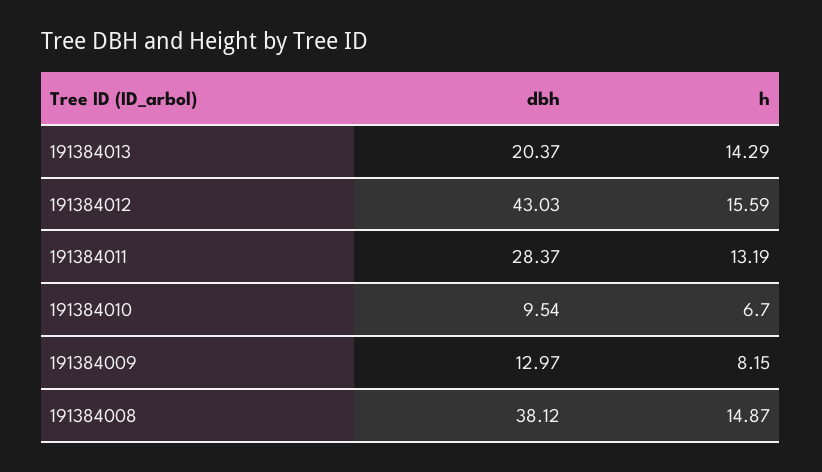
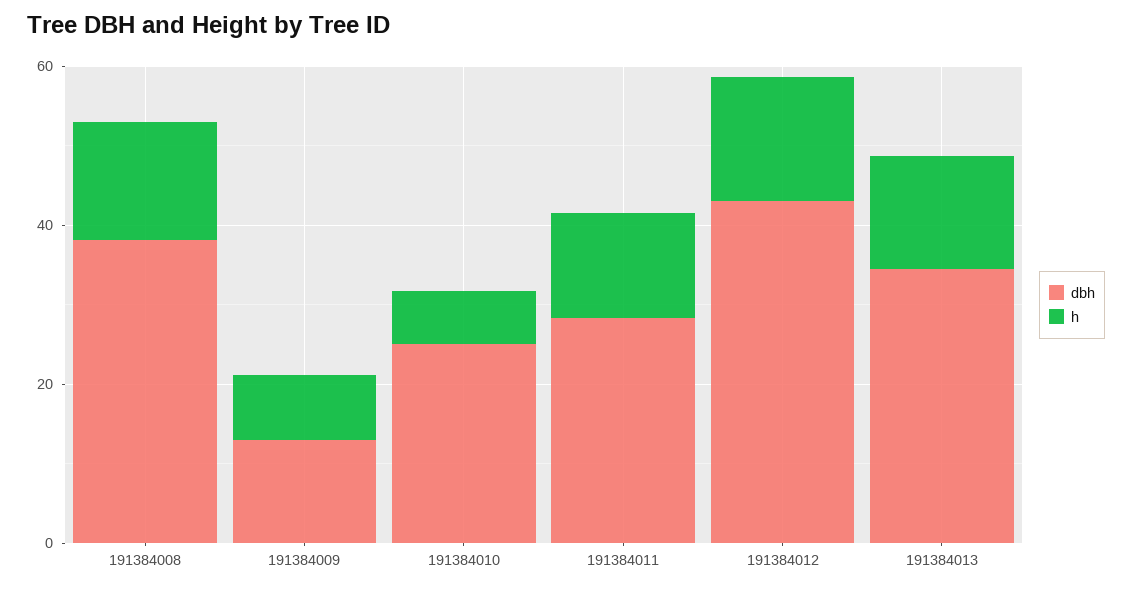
  {
    "dbh": {
-     "191384013": 20.37,
+     "191384013": 35,
      "191384012": 43.03,
      "191384011": 28.37,
-     "191384010": 9.54,
+     "191384010": 25,
      "191384009": 12.97,
      "191384008": 38.12
    },
    "h": {
      "191384013": 14.29,
      "191384012": 15.59,
      "191384011": 13.19,
      "191384010": 6.7,
      "191384009": 8.15,
      "191384008": 14.87
    }
  }

